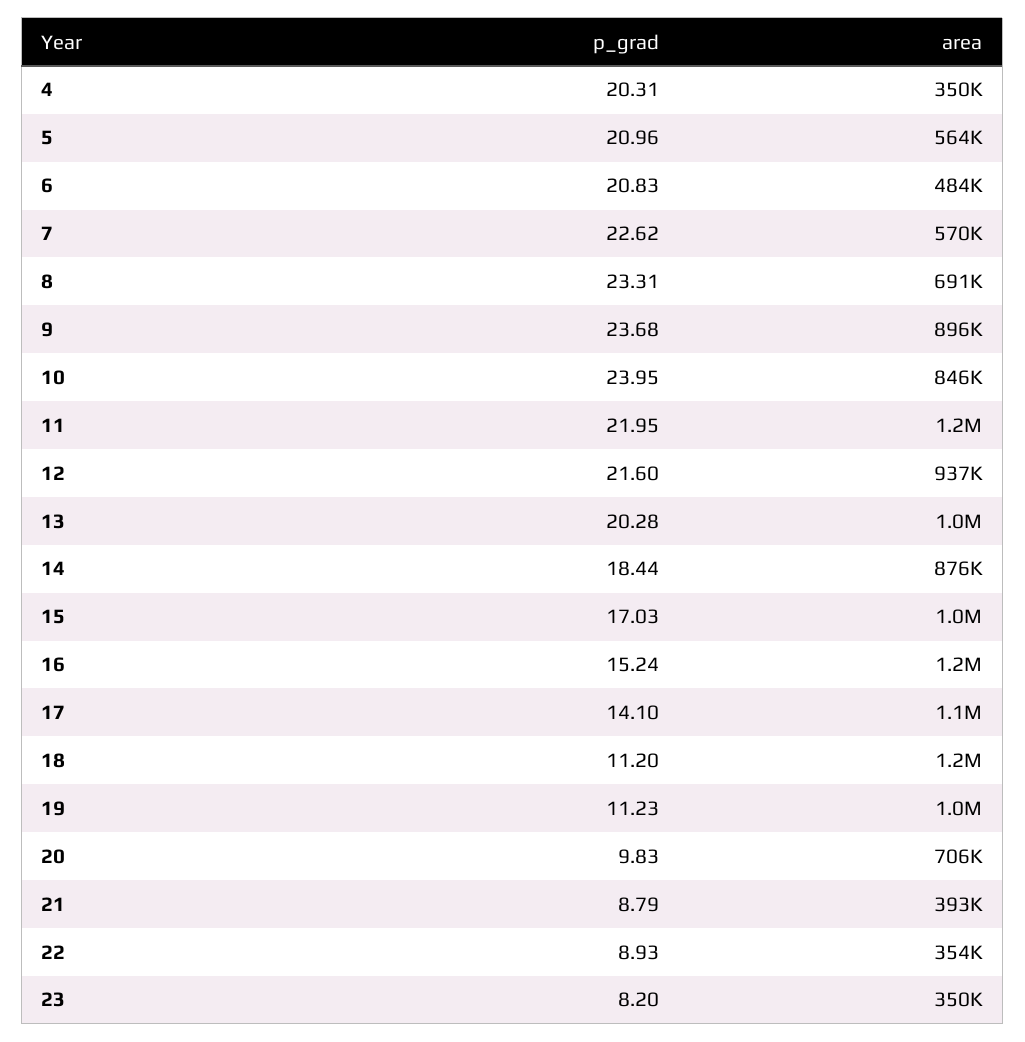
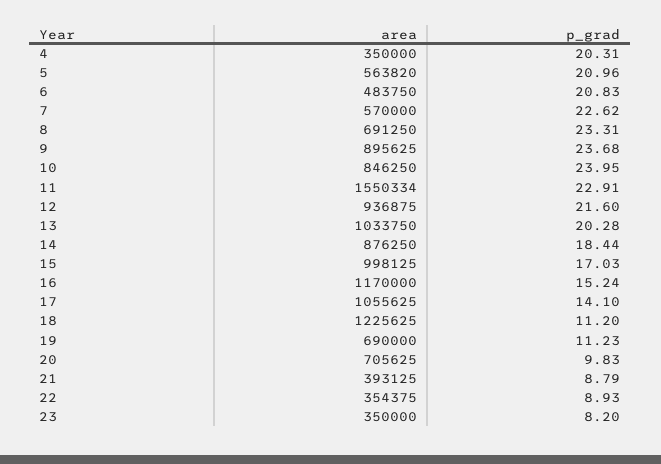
  {
    "p_grad": {
      "4": 20.31,
      "5": 20.96,
      "6": 20.83,
      "7": 22.62,
      "8": 23.31,
      "9": 23.68,
      "10": 23.95,
-     "11": 21.95,
+     "11": 22.91,
      "12": 21.6,
      "13": 20.28,
      "14": 18.44,
      "15": 17.03,
      "16": 15.24,
      "17": 14.1,
      "18": 11.2,
      "19": 11.23,
      "20": 9.83,
      "21": 8.79,
      "22": 8.93,
      "23": 8.2
    },
    "area": {
      "4": 350000,
      "5": 563820,
      "6": 483750,
      "7": 570000,
      "8": 691250,
      "9": 895625,
      "10": 846250,
-     "11": 1200000,
+     "11": 1550334,
      "12": 936875,
      "13": 1033750,
      "14": 876250,
      "15": 998125,
      "16": 1170000,
      "17": 1055625,
      "18": 1225625,
-     "19": 1000000,
+     "19": 690000,
      "20": 705625,
      "21": 393125,
      "22": 354375,
      "23": 350000
    }
  }

